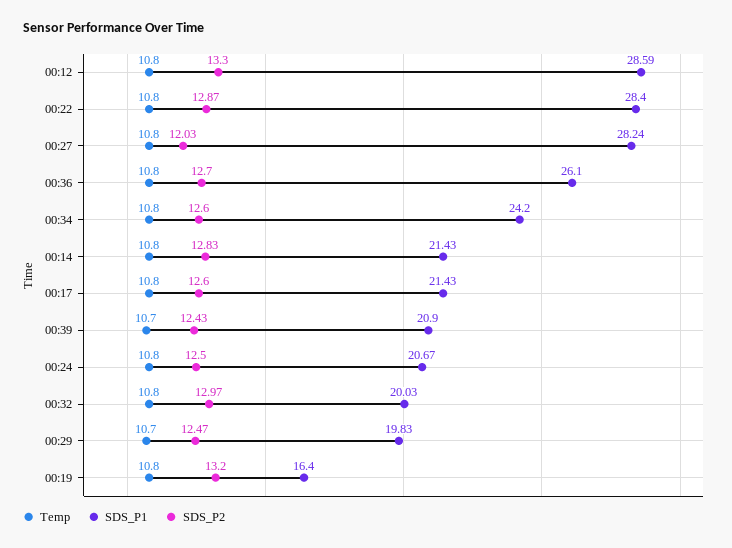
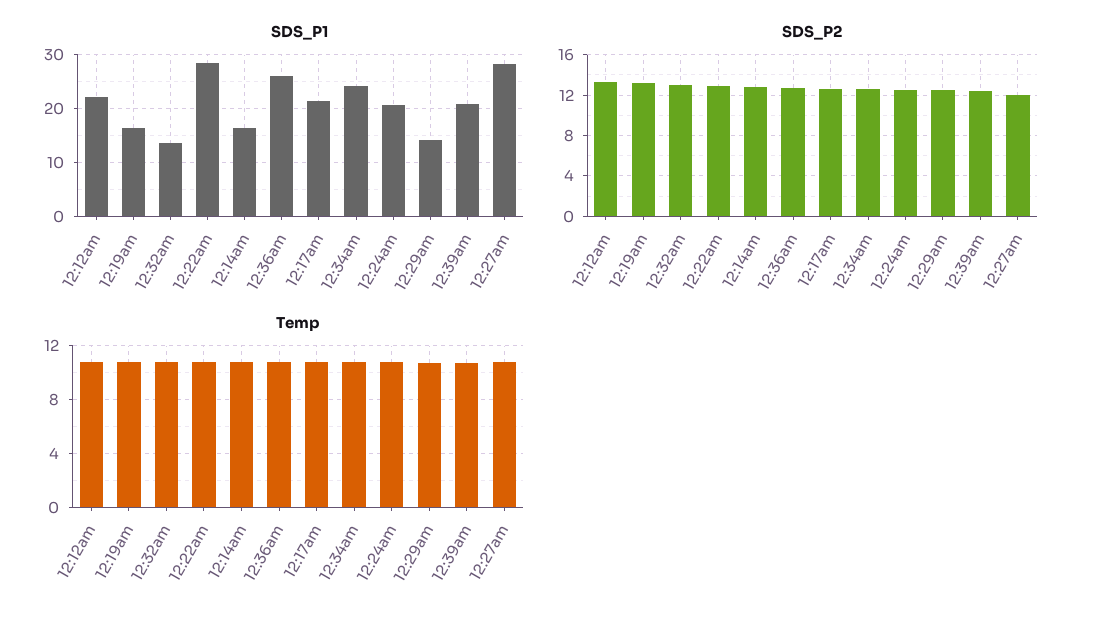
  {
    "Temp": {
      "00:12": 10.8,
      "00:22": 10.8,
      "00:27": 10.8,
      "00:36": 10.8,
      "00:34": 10.8,
      "00:14": 10.8,
      "00:17": 10.8,
      "00:39": 10.7,
      "00:24": 10.8,
      "00:32": 10.8,
      "00:29": 10.7,
      "00:19": 10.8
    },
    "SDS_P1": {
-     "00:12": 28.59,
+     "00:12": 22,
      "00:22": 28.4,
      "00:27": 28.24,
      "00:36": 26.1,
      "00:34": 24.2,
-     "00:14": 21.43,
+     "00:14": 16,
      "00:17": 21.43,
      "00:39": 20.9,
      "00:24": 20.67,
-     "00:32": 20.03,
+     "00:32": 14,
-     "00:29": 19.83,
+     "00:29": 14,
      "00:19": 16.4
    },
    "SDS_P2": {
      "00:12": 13.3,
      "00:22": 12.87,
      "00:27": 12.03,
      "00:36": 12.7,
      "00:34": 12.6,
      "00:14": 12.83,
      "00:17": 12.6,
      "00:39": 12.43,
      "00:24": 12.5,
      "00:32": 12.97,
      "00:29": 12.47,
      "00:19": 13.2
    }
  }

